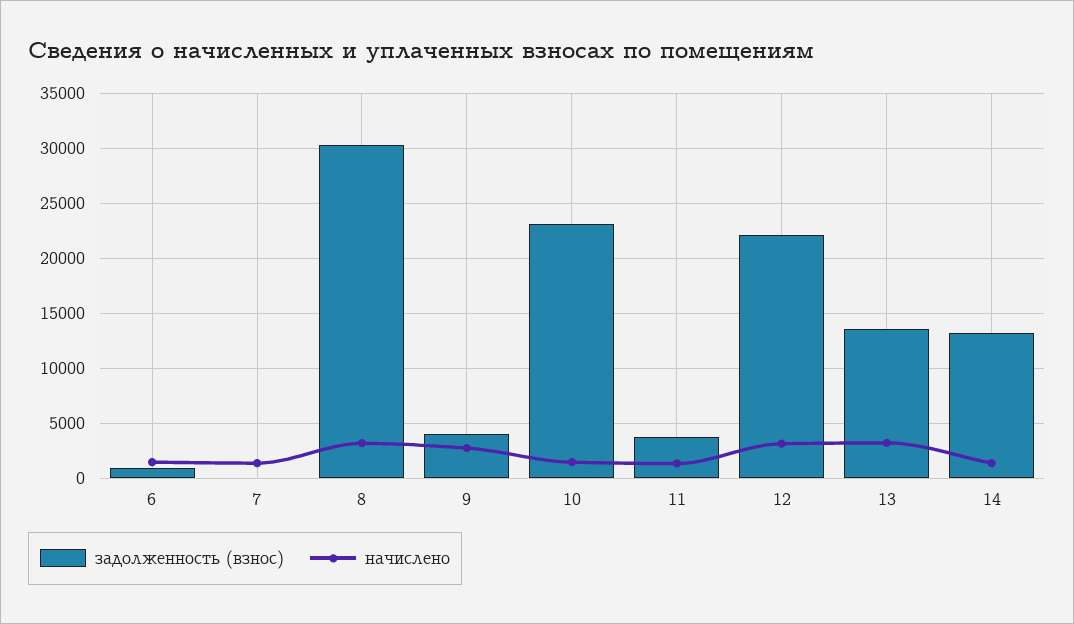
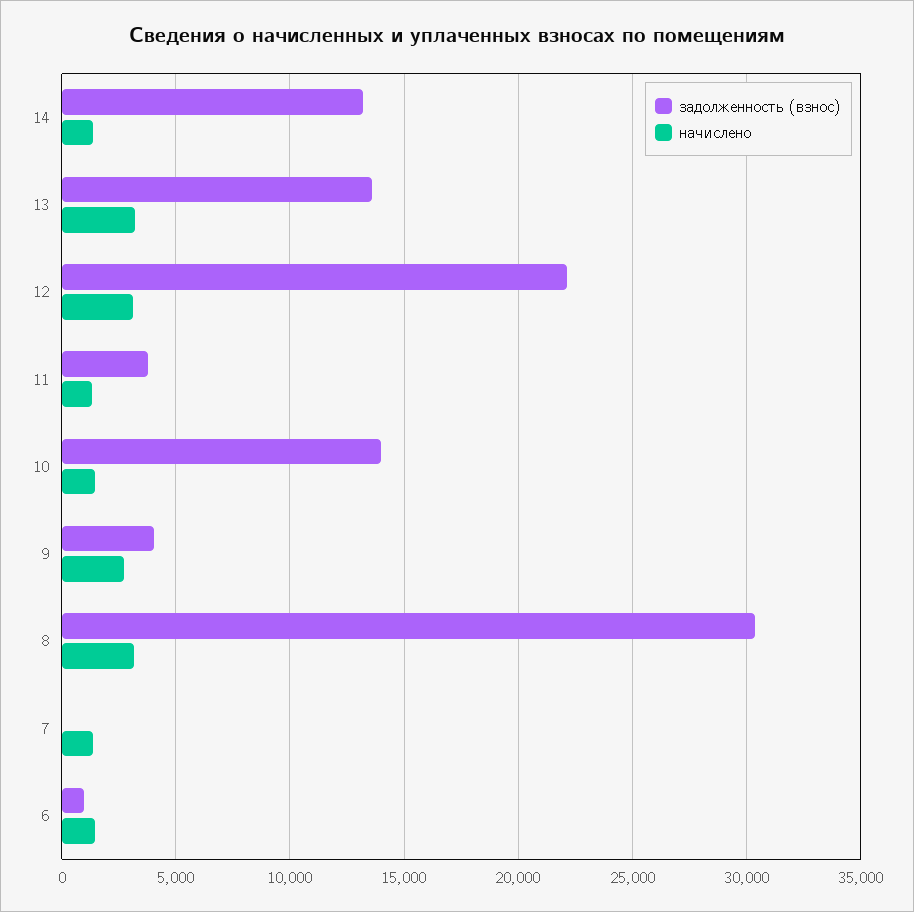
  {
    "задолженность (взнос)": {
      "6": 1000,
      "7": 0,
      "8": 30500,
      "9": 4000,
-     "10": 23000,
+     "10": 14000,
      "11": 4000,
      "12": 22000,
      "13": 13500,
      "14": 13000
    },
    "начислено": {
      "6": 1500,
      "7": 1500,
      "8": 3000,
      "9": 2500,
      "10": 1500,
      "11": 1500,
      "12": 3000,
      "13": 3000,
      "14": 1500
    }
  }

